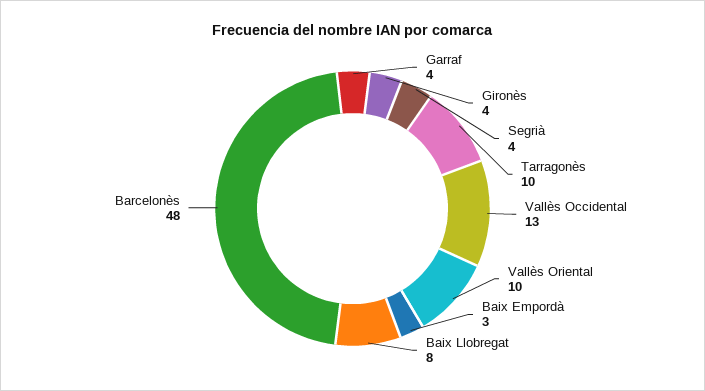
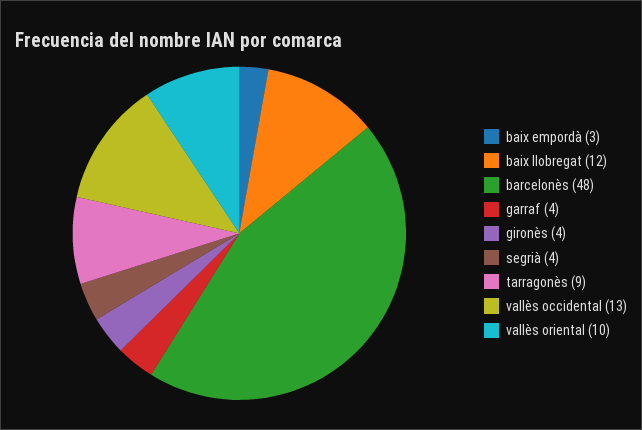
  {
    "Garraf": 4,
    "Gironès": 4,
    "Segrià": 4,
-   "Tarragonès": 10,
+   "Tarragonès": 9,
    "Vallès Occidental": 13,
    "Vallès Oriental": 10,
    "Baix Empordà": 3,
-   "Baix Llobregat": 8,
+   "Baix Llobregat": 12,
    "Barcelonès": 48
  }

